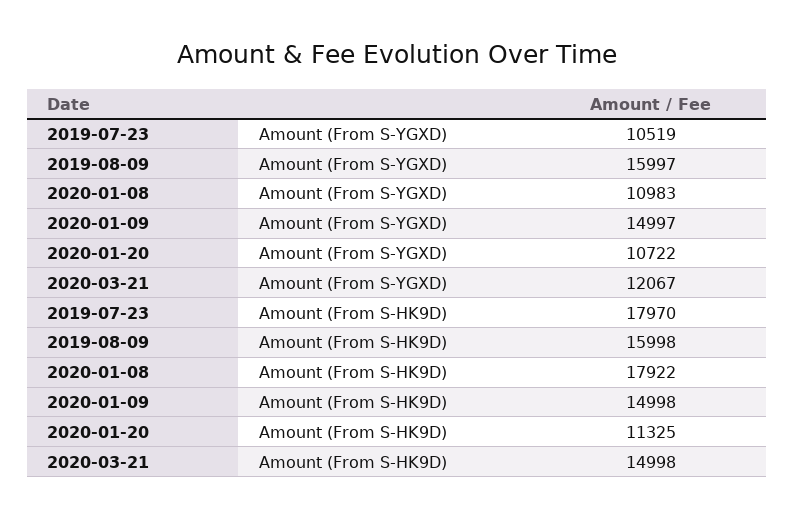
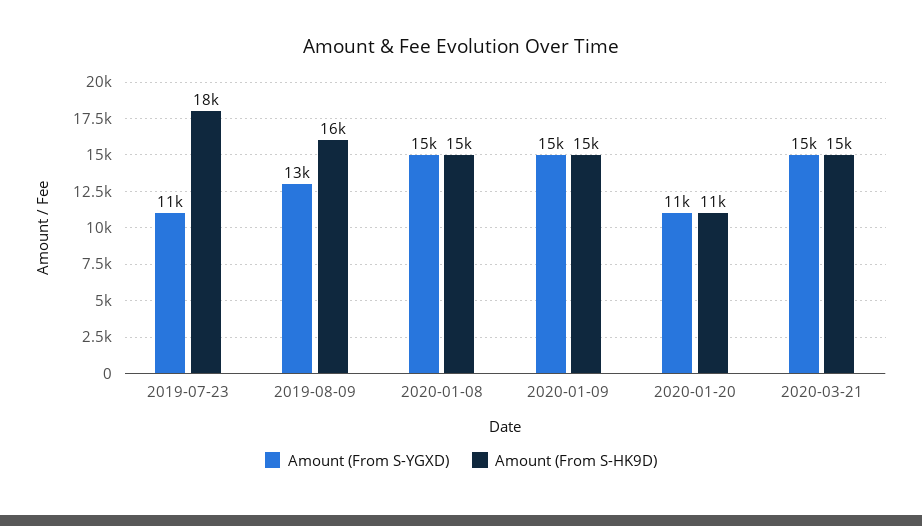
  {
    "Amount (From S-YGXD)": {
      "2019-07-23": 10519,
-     "2019-08-09": 15997,
+     "2019-08-09": 13000,
-     "2020-01-08": 10983,
+     "2020-01-08": 15000,
      "2020-01-09": 14997,
      "2020-01-20": 10722,
-     "2020-03-21": 12067
+     "2020-03-21": 15000
    },
    "Amount (From S-HK9D)": {
      "2019-07-23": 17970,
      "2019-08-09": 15998,
-     "2020-01-08": 17922,
+     "2020-01-08": 15000,
      "2020-01-09": 14998,
      "2020-01-20": 11325,
      "2020-03-21": 14998
    }
  }

